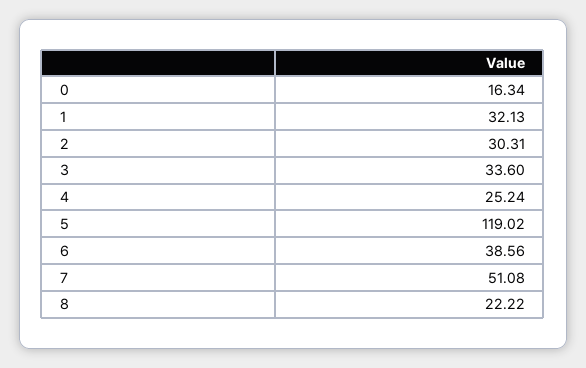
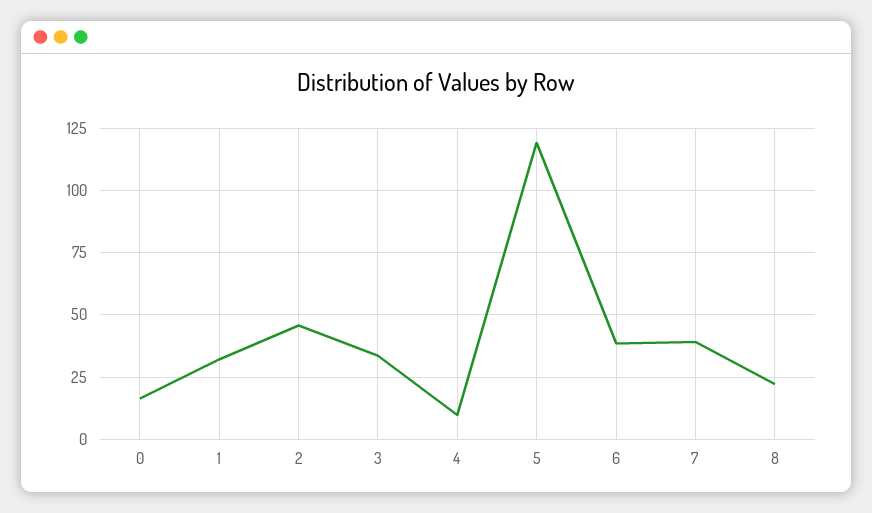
  {
    "0": 16.34,
    "1": 32.13,
-   "2": 30.31,
+   "2": 45,
    "3": 33.6,
-   "4": 25.24,
+   "4": 10,
    "5": 119.02,
    "6": 38.56,
-   "7": 51.08,
+   "7": 40,
    "8": 22.22
  }

